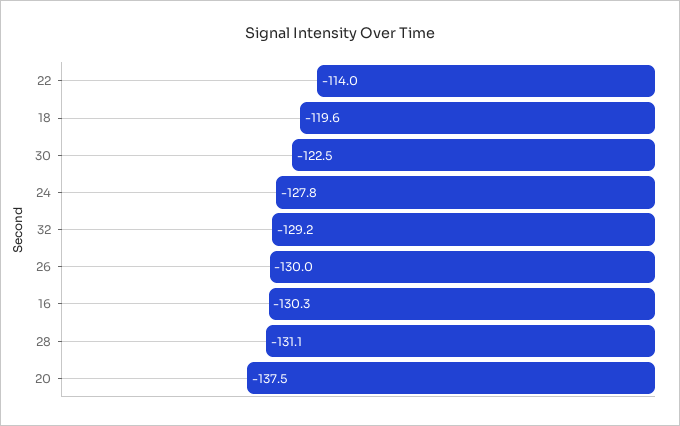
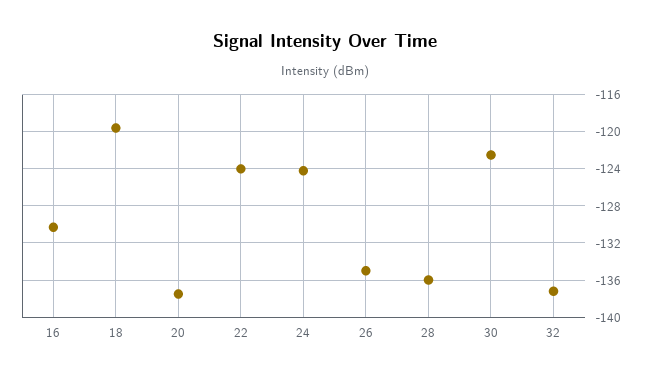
  {
-   "22": -114,
+   "22": -124,
    "18": -119.6,
    "30": -122.5,
-   "24": -127.8,
+   "24": -124,
-   "32": -129.2,
+   "32": -137,
-   "26": -130,
+   "26": -135,
    "16": -130.3,
-   "28": -131.1,
+   "28": -136,
    "20": -137.5
  }

